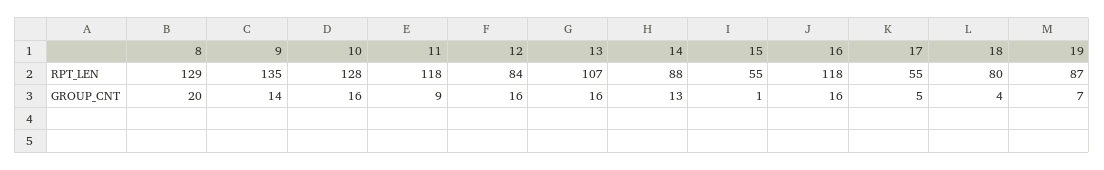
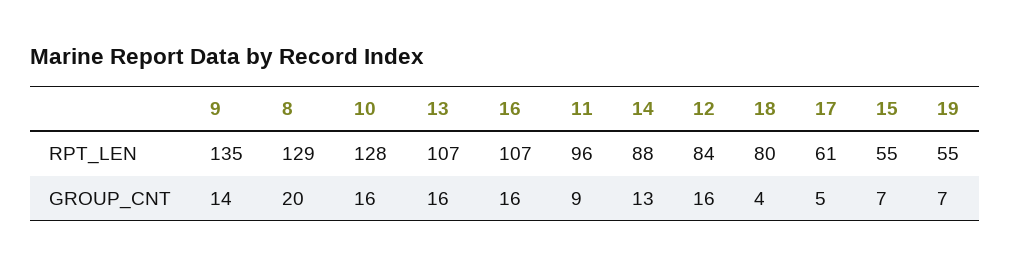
  {
    "8": {
      "RPT_LEN": 129,
      "GROUP_CNT": 20
    },
    "9": {
      "RPT_LEN": 135,
      "GROUP_CNT": 14
    },
    "10": {
      "RPT_LEN": 128,
      "GROUP_CNT": 16
    },
    "11": {
-     "RPT_LEN": 118,
+     "RPT_LEN": 96,
      "GROUP_CNT": 9
    },
    "12": {
      "RPT_LEN": 84,
      "GROUP_CNT": 16
    },
    "13": {
      "RPT_LEN": 107,
      "GROUP_CNT": 16
    },
    "14": {
      "RPT_LEN": 88,
      "GROUP_CNT": 13
    },
    "15": {
      "RPT_LEN": 55,
-     "GROUP_CNT": 1
+     "GROUP_CNT": 7
    },
    "16": {
-     "RPT_LEN": 118,
+     "RPT_LEN": 107,
      "GROUP_CNT": 16
    },
    "17": {
-     "RPT_LEN": 55,
+     "RPT_LEN": 61,
      "GROUP_CNT": 5
    },
    "18": {
      "RPT_LEN": 80,
      "GROUP_CNT": 4
    },
    "19": {
-     "RPT_LEN": 87,
+     "RPT_LEN": 55,
      "GROUP_CNT": 7
    }
  }

